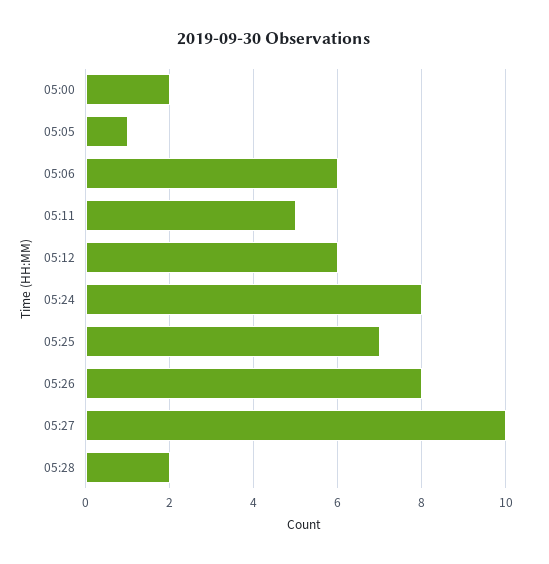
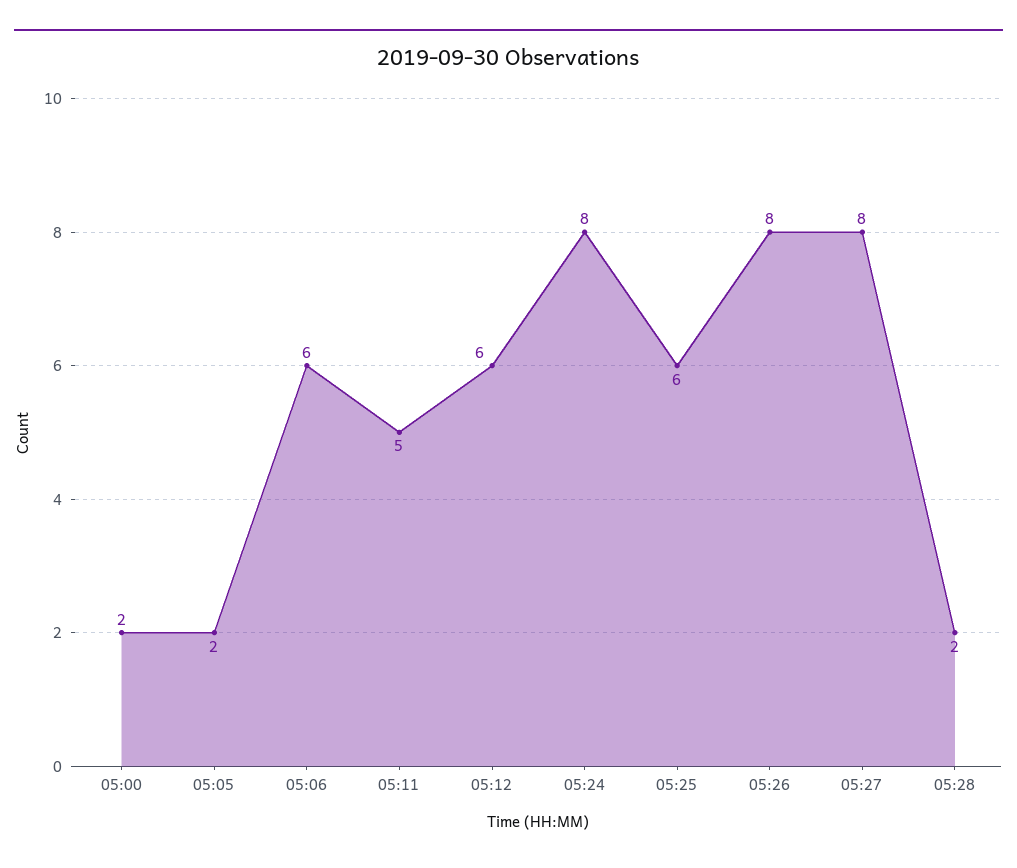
  {
    "05:00": 2,
-   "05:05": 1,
+   "05:05": 2,
    "05:06": 6,
    "05:11": 5,
    "05:12": 6,
    "05:24": 8,
-   "05:25": 7,
+   "05:25": 6,
    "05:26": 8,
-   "05:27": 10,
+   "05:27": 8,
    "05:28": 2
  }

